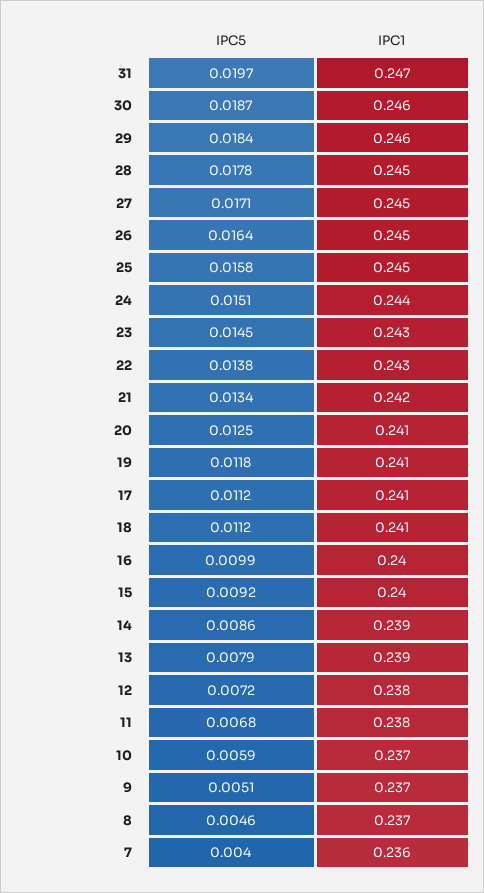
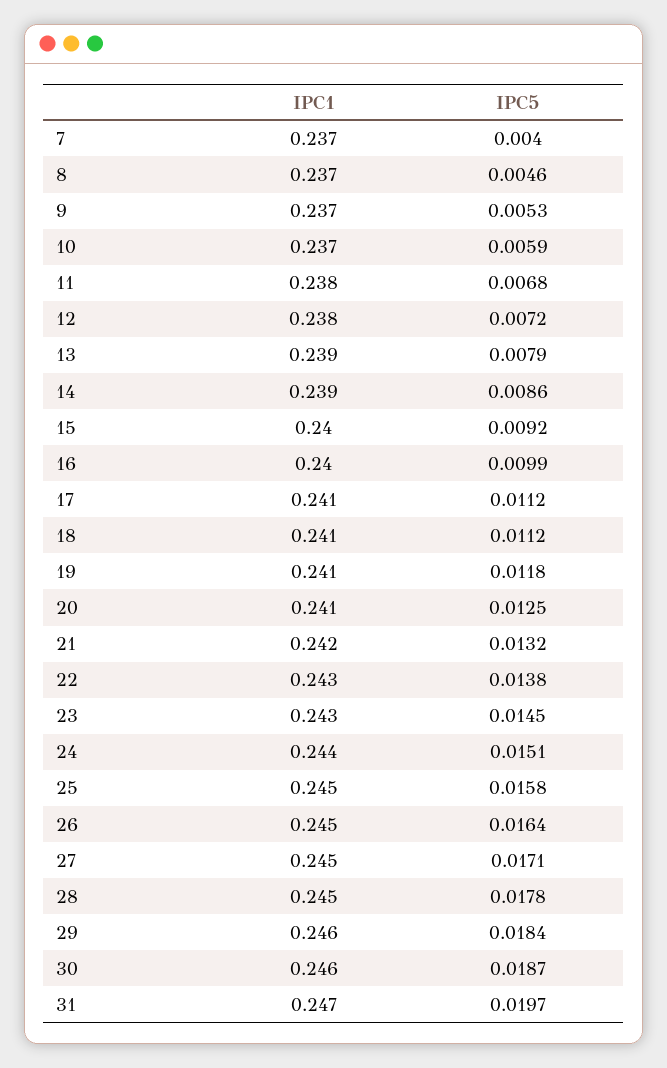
  {
    "IPC5": {
      "31": 0.0197,
      "30": 0.0187,
      "29": 0.0184,
      "28": 0.0178,
      "27": 0.0171,
      "26": 0.0164,
      "25": 0.0158,
      "24": 0.0151,
      "23": 0.0145,
      "22": 0.0138,
-     "21": 0.0134,
+     "21": 0.0132,
      "20": 0.0125,
      "19": 0.0118,
      "17": 0.0112,
      "18": 0.0112,
      "16": 0.0099,
      "15": 0.0092,
      "14": 0.0086,
      "13": 0.0079,
      "12": 0.0072,
      "11": 0.0068,
      "10": 0.0059,
-     "9": 0.0051,
+     "9": 0.0053,
      "8": 0.0046,
      "7": 0.004
    },
    "IPC1": {
      "31": 0.247,
      "30": 0.246,
      "29": 0.246,
      "28": 0.245,
      "27": 0.245,
      "26": 0.245,
      "25": 0.245,
      "24": 0.244,
      "23": 0.243,
      "22": 0.243,
      "21": 0.242,
      "20": 0.241,
      "19": 0.241,
      "17": 0.241,
      "18": 0.241,
      "16": 0.24,
      "15": 0.24,
      "14": 0.239,
      "13": 0.239,
      "12": 0.238,
      "11": 0.238,
      "10": 0.237,
      "9": 0.237,
      "8": 0.237,
-     "7": 0.236
+     "7": 0.237
    }
  }

